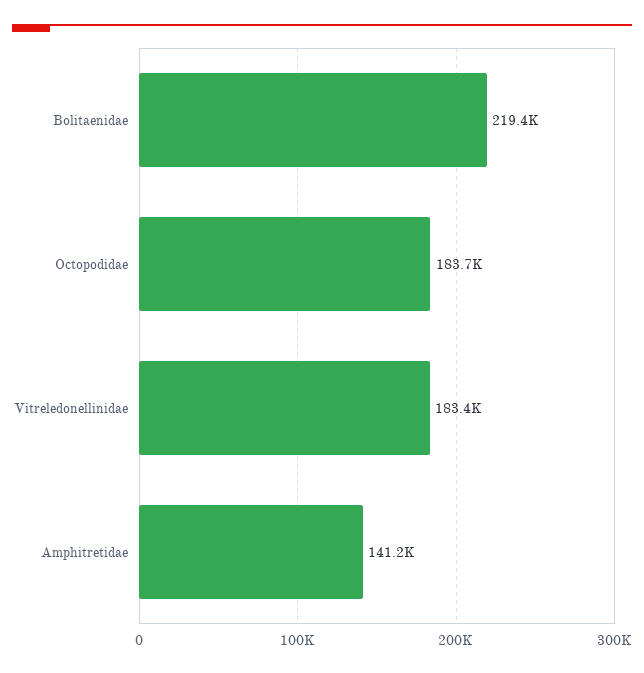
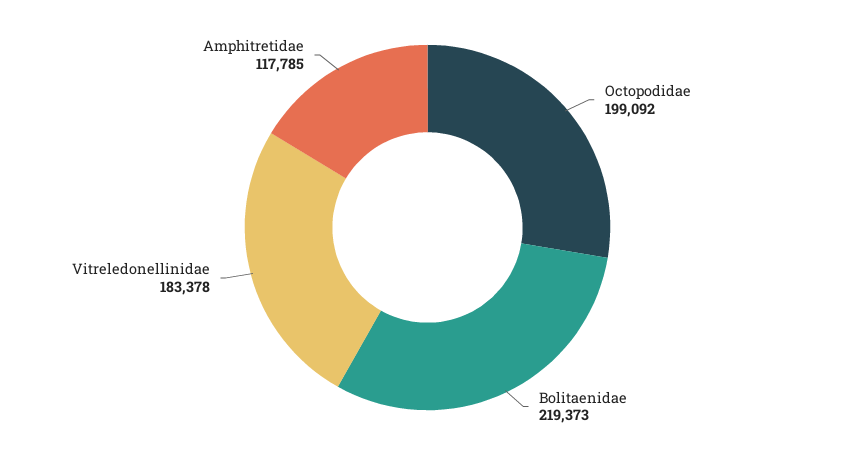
  {
    "Bolitaenidae": 219373,
-   "Octopodidae": 183700,
+   "Octopodidae": 199092,
    "Vitreledonellinidae": 183378,
-   "Amphitretidae": 141200
+   "Amphitretidae": 117785
  }

